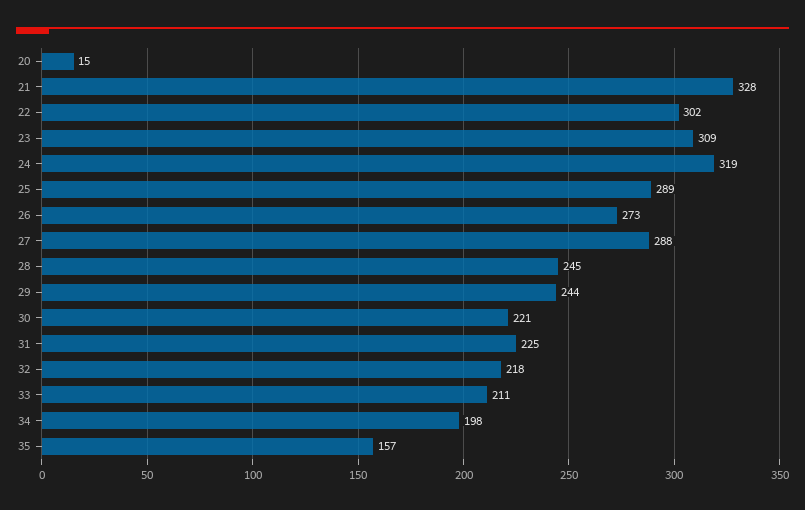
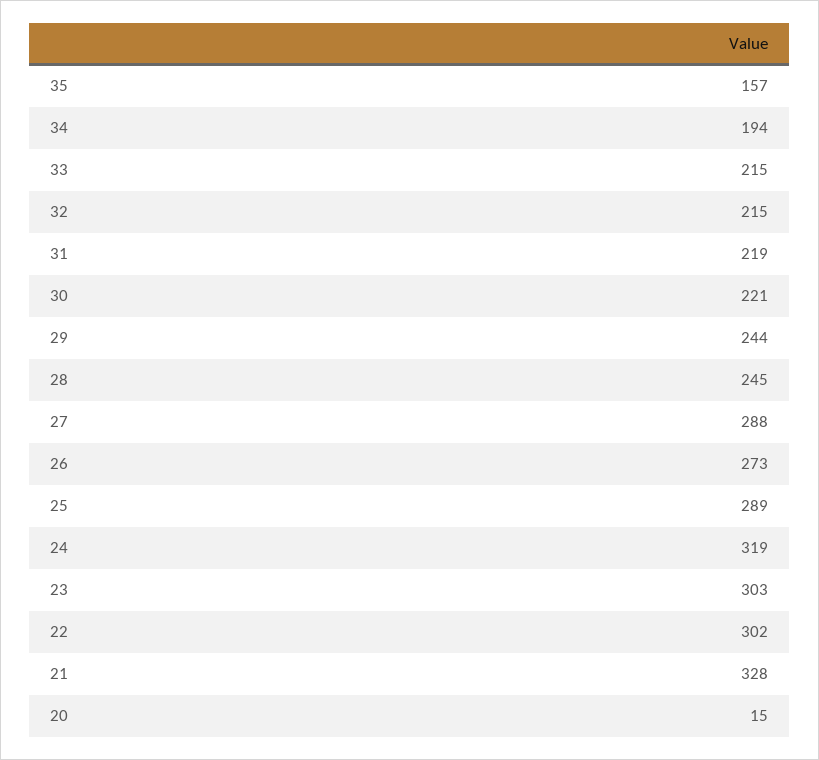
  {
    "20": 15,
    "21": 328,
    "22": 302,
-   "23": 309,
+   "23": 303,
    "24": 319,
    "25": 289,
    "26": 273,
    "27": 288,
    "28": 245,
    "29": 244,
    "30": 221,
-   "31": 225,
+   "31": 219,
-   "32": 218,
+   "32": 215,
-   "33": 211,
+   "33": 215,
-   "34": 198,
+   "34": 194,
    "35": 157
  }

